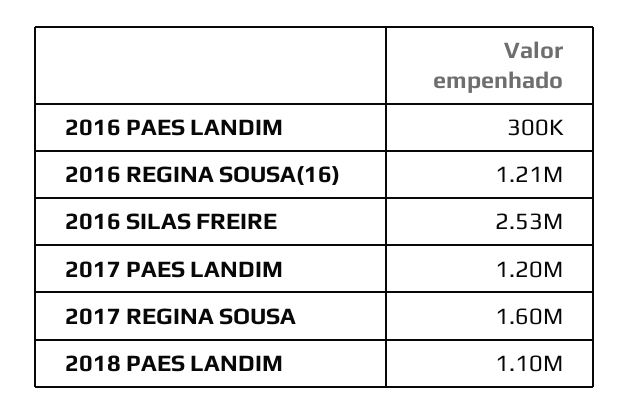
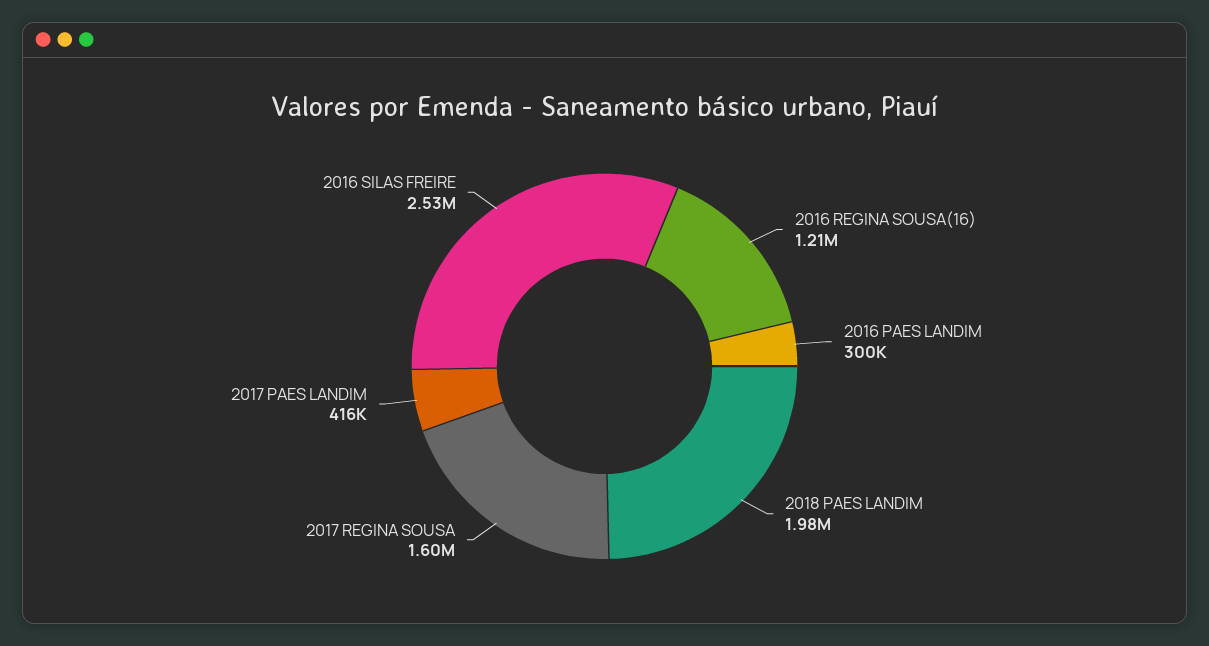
  {
    "2016 PAES LANDIM": 300000,
    "2016 REGINA SOUSA(16)": 1210000,
    "2016 SILAS FREIRE": 2530000,
-   "2017 PAES LANDIM": 1200000,
+   "2017 PAES LANDIM": 416000,
    "2017 REGINA SOUSA": 1600000,
-   "2018 PAES LANDIM": 1100000
+   "2018 PAES LANDIM": 1980000
  }

